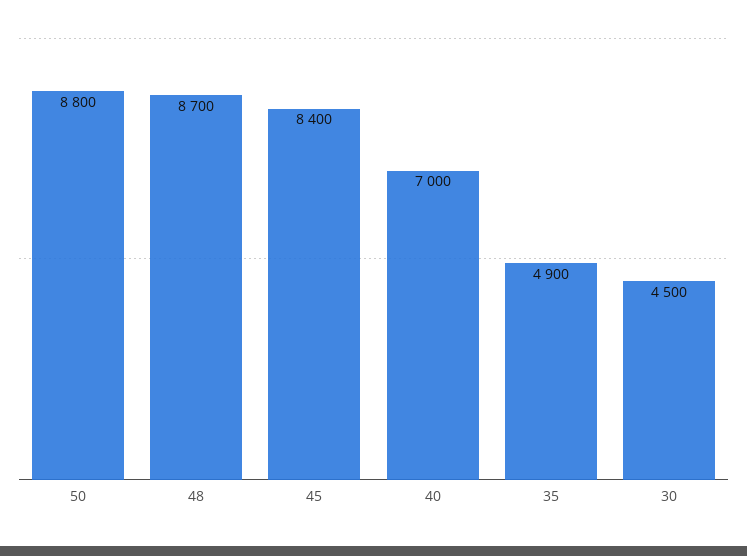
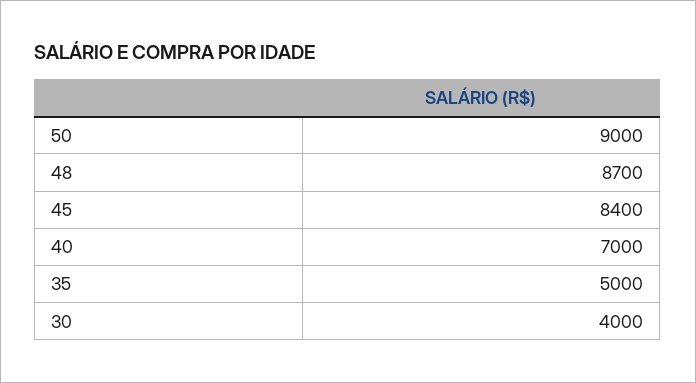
  {
-   "50": 8800,
+   "50": 9000,
    "48": 8700,
    "45": 8400,
    "40": 7000,
-   "35": 4900,
+   "35": 5000,
-   "30": 4500
+   "30": 4000
  }

